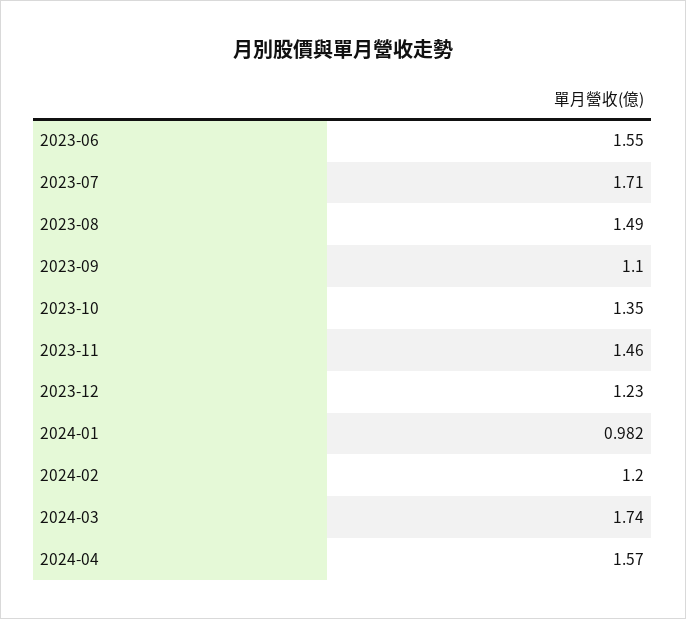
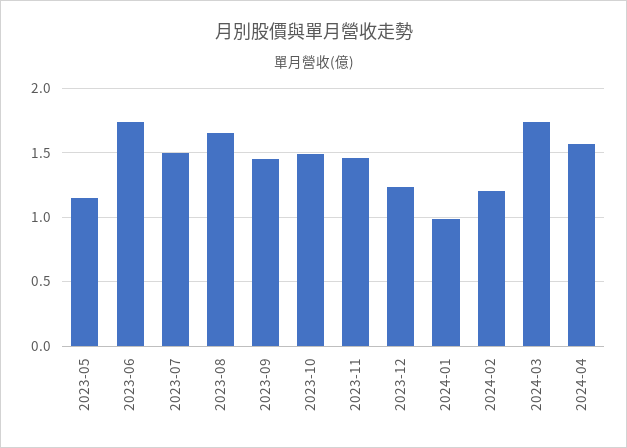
  {
-   "2023-06": 1.55,
+   "2023-06": 1.75,
-   "2023-07": 1.71,
+   "2023-07": 1.5,
-   "2023-08": 1.49,
+   "2023-08": 1.65,
-   "2023-09": 1.1,
+   "2023-09": 1.45,
-   "2023-10": 1.35,
+   "2023-10": 1.5,
    "2023-11": 1.46,
    "2023-12": 1.23,
    "2024-01": 0.982,
    "2024-02": 1.2,
    "2024-03": 1.74,
-   "2024-04": 1.57
+   "2024-04": 1.57,
+   "2023-05": 1.15
  }

